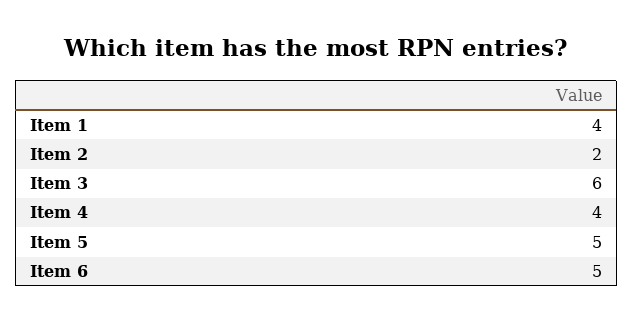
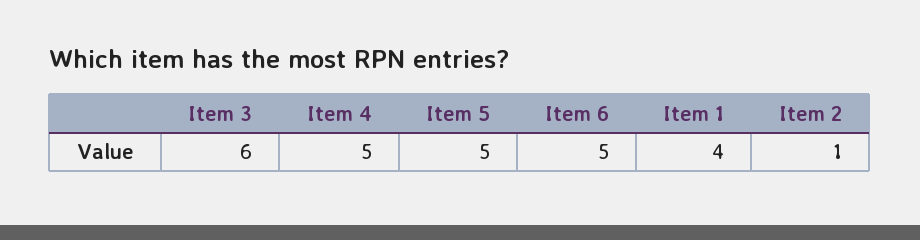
  {
    "Item 1": 4,
-   "Item 2": 2,
+   "Item 2": 1,
    "Item 3": 6,
-   "Item 4": 4,
+   "Item 4": 5,
    "Item 5": 5,
    "Item 6": 5
  }

